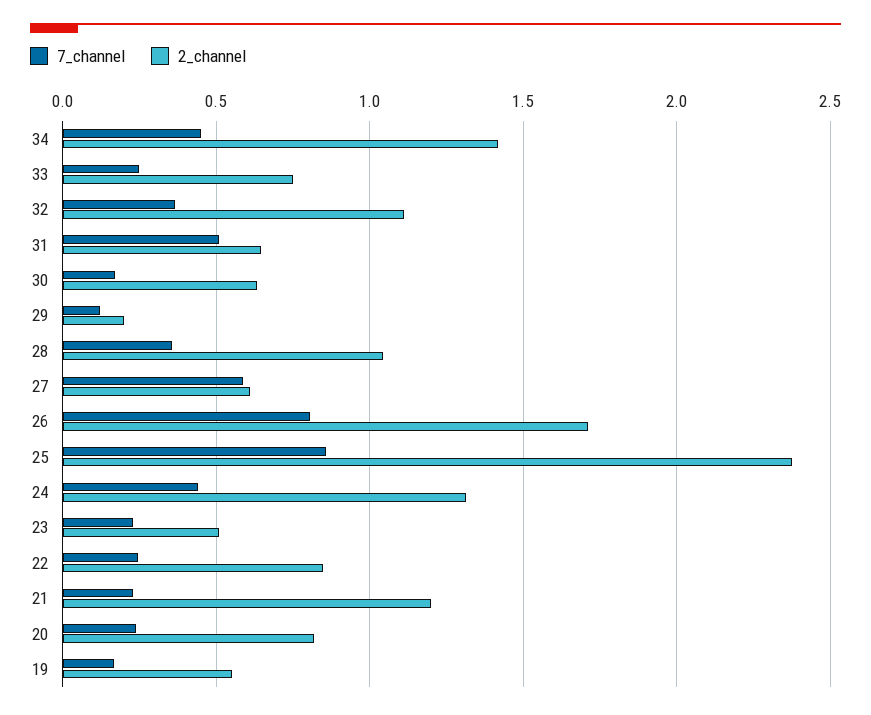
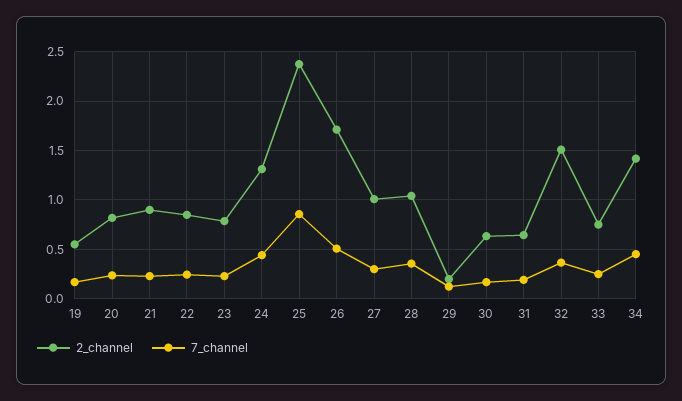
  {
    "7_channel": {
      "34": 0.45,
      "33": 0.25,
      "32": 0.35,
-     "31": 0.5,
+     "31": 0.2,
      "30": 0.15,
      "29": 0.1,
      "28": 0.35,
-     "27": 0.6,
+     "27": 0.3,
-     "26": 0.8,
+     "26": 0.5,
      "25": 0.85,
      "24": 0.45,
      "23": 0.25,
      "22": 0.25,
      "21": 0.25,
      "20": 0.25,
      "19": 0.15
    },
    "2_channel": {
      "34": 1.4,
      "33": 0.75,
-     "32": 1.1,
+     "32": 1.5,
      "31": 0.65,
      "30": 0.65,
      "29": 0.2,
      "28": 1.05,
-     "27": 0.6,
+     "27": 1,
      "26": 1.7,
      "25": 2.4,
      "24": 1.3,
-     "23": 0.5,
+     "23": 0.8,
      "22": 0.85,
-     "21": 1.2,
+     "21": 0.9,
      "20": 0.8,
      "19": 0.55
    }
  }

